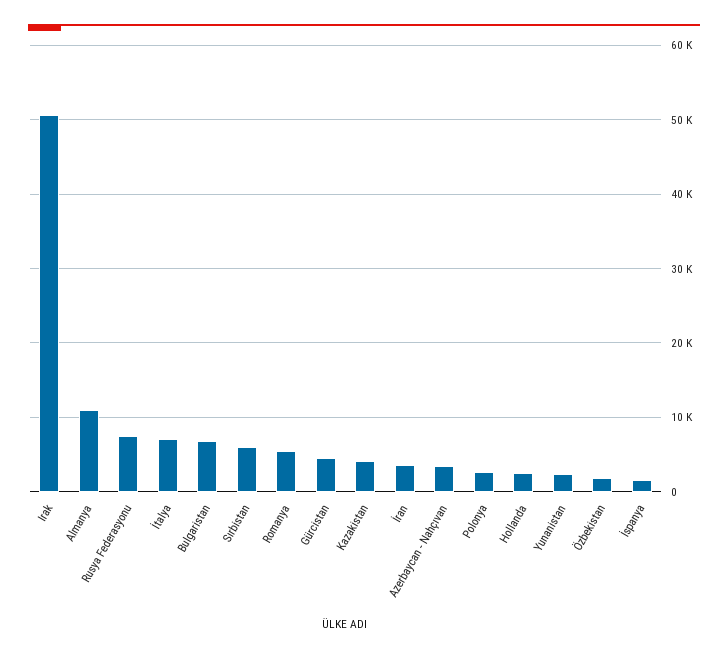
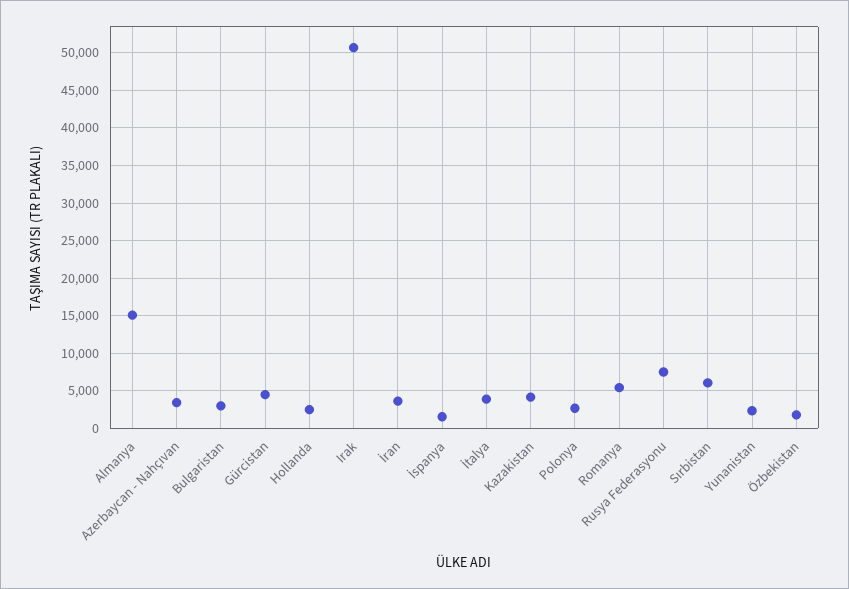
  {
    "Irak": 51000,
-   "Almanya": 11000,
+   "Almanya": 15000,
    "Rusya Federasyonu": 8000,
-   "İtalya": 7000,
+   "İtalya": 4000,
-   "Bulgaristan": 7000,
+   "Bulgaristan": 3000,
    "Sırbistan": 6000,
    "Romanya": 5000,
    "Gürcistan": 4000,
    "Kazakistan": 4000,
    "İran": 4000,
    "Azerbaycan - Nahçıvan": 3000,
    "Polonya": 3000,
    "Hollanda": 2000,
    "Yunanistan": 2000,
    "Özbekistan": 2000,
    "İspanya": 2000
  }

